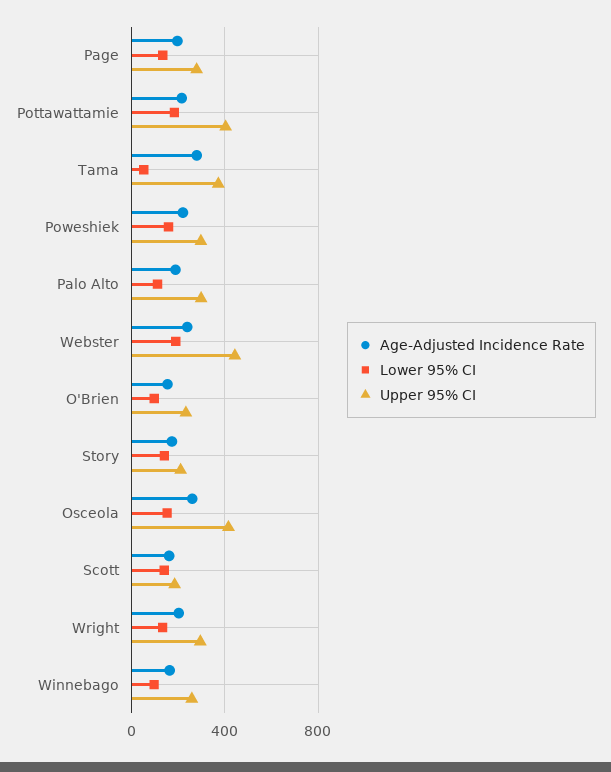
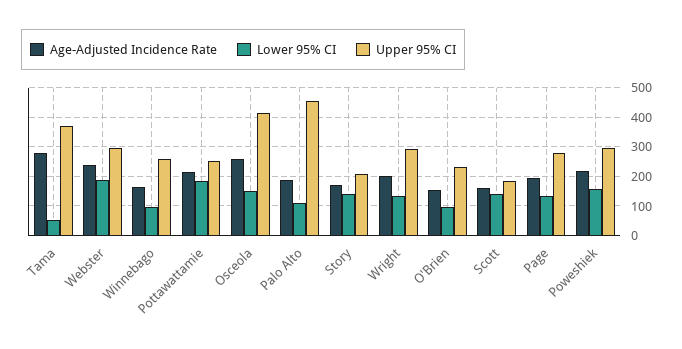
  {
    "Age-Adjusted Incidence Rate": {
      "Page": 200,
      "Pottawattamie": 225,
      "Tama": 275,
      "Poweshiek": 225,
      "Palo Alto": 200,
      "Webster": 250,
      "O'Brien": 150,
      "Story": 175,
      "Osceola": 250,
      "Scott": 150,
      "Wright": 200,
      "Winnebago": 175
    },
    "Lower 95% CI": {
      "Page": 125,
      "Pottawattamie": 175,
      "Tama": 50,
      "Poweshiek": 150,
      "Palo Alto": 100,
      "Webster": 200,
      "O'Brien": 100,
      "Story": 150,
      "Osceola": 150,
      "Scott": 150,
      "Wright": 125,
      "Winnebago": 100
    },
    "Upper 95% CI": {
      "Page": 275,
-     "Pottawattamie": 400,
+     "Pottawattamie": 250,
      "Tama": 375,
      "Poweshiek": 300,
-     "Palo Alto": 300,
+     "Palo Alto": 450,
-     "Webster": 450,
+     "Webster": 300,
      "O'Brien": 225,
      "Story": 200,
      "Osceola": 425,
      "Scott": 175,
      "Wright": 300,
      "Winnebago": 250
    }
  }

